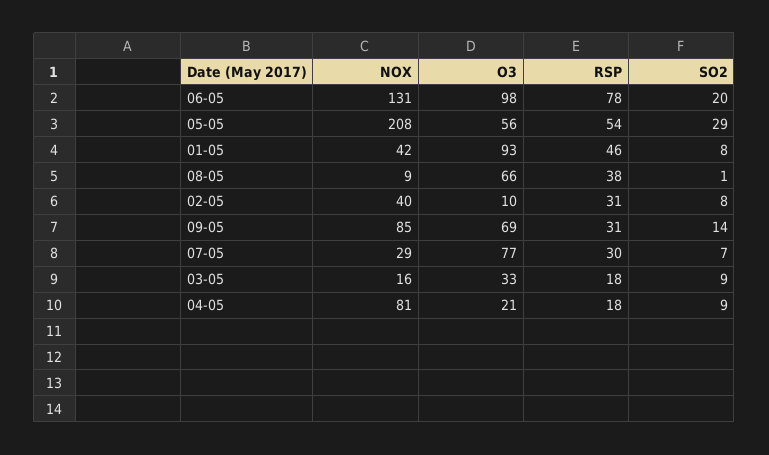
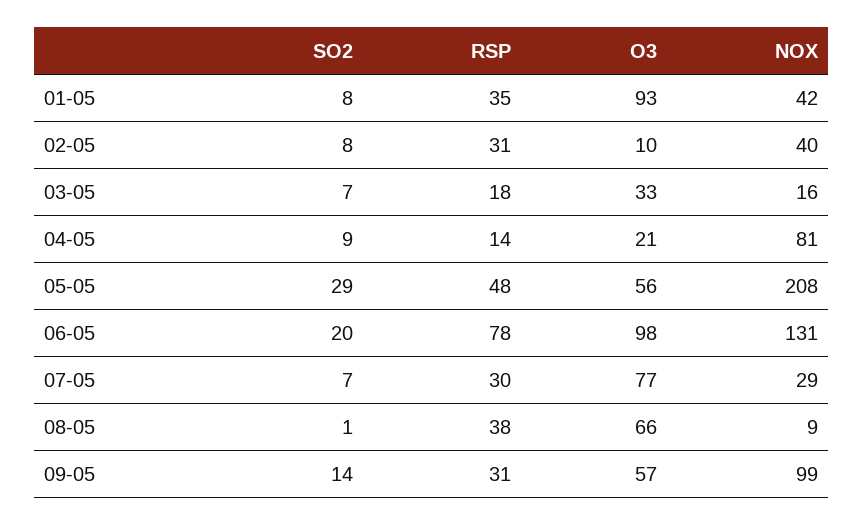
  {
    "NOX": {
      "06-05": 131,
      "05-05": 208,
      "01-05": 42,
      "08-05": 9,
      "02-05": 40,
-     "09-05": 85,
+     "09-05": 99,
      "07-05": 29,
      "03-05": 16,
      "04-05": 81
    },
    "O3": {
      "06-05": 98,
      "05-05": 56,
      "01-05": 93,
      "08-05": 66,
      "02-05": 10,
-     "09-05": 69,
+     "09-05": 57,
      "07-05": 77,
      "03-05": 33,
      "04-05": 21
    },
    "RSP": {
      "06-05": 78,
-     "05-05": 54,
+     "05-05": 48,
-     "01-05": 46,
+     "01-05": 35,
      "08-05": 38,
      "02-05": 31,
      "09-05": 31,
      "07-05": 30,
      "03-05": 18,
-     "04-05": 18
+     "04-05": 14
    },
    "SO2": {
      "06-05": 20,
      "05-05": 29,
      "01-05": 8,
      "08-05": 1,
      "02-05": 8,
      "09-05": 14,
      "07-05": 7,
-     "03-05": 9,
+     "03-05": 7,
      "04-05": 9
    }
  }

